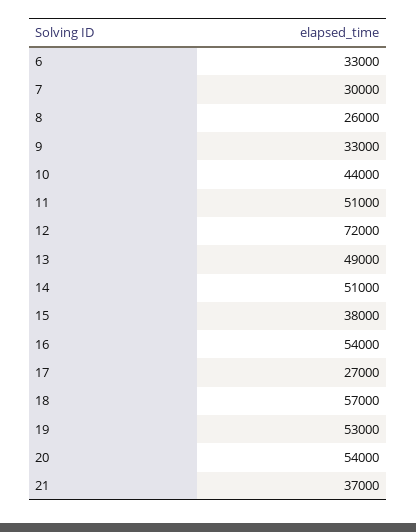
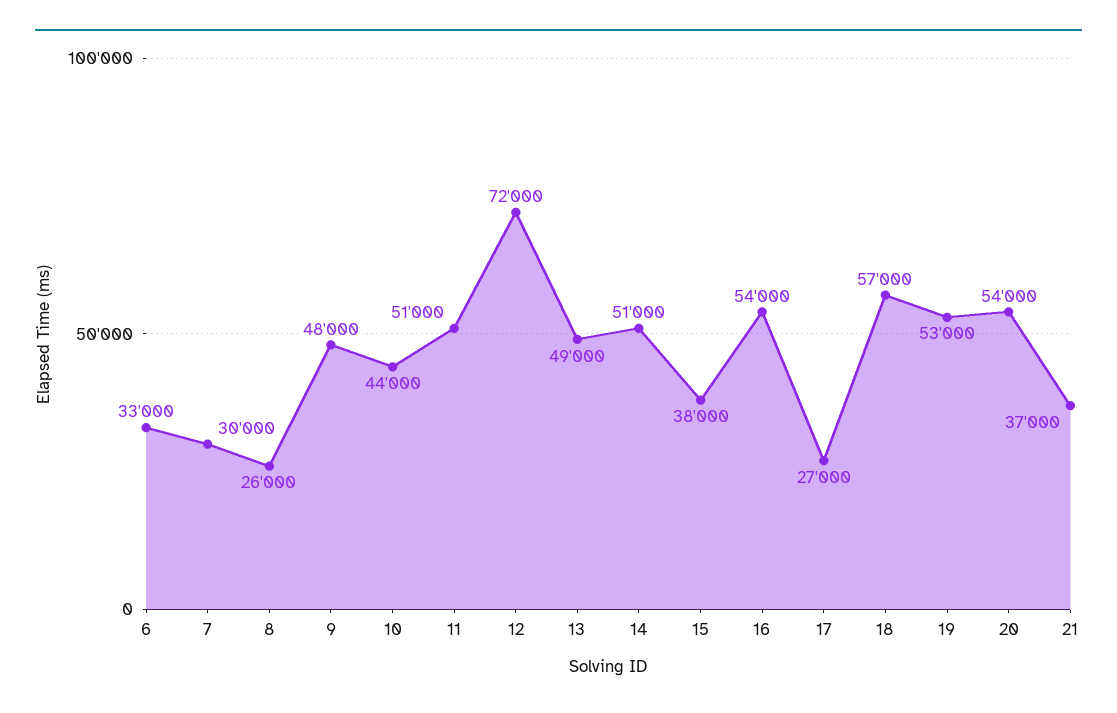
  {
    "6": 33000,
    "7": 30000,
    "8": 26000,
-   "9": 33000,
+   "9": 48000,
    "10": 44000,
    "11": 51000,
    "12": 72000,
    "13": 49000,
    "14": 51000,
    "15": 38000,
    "16": 54000,
    "17": 27000,
    "18": 57000,
    "19": 53000,
    "20": 54000,
    "21": 37000
  }

